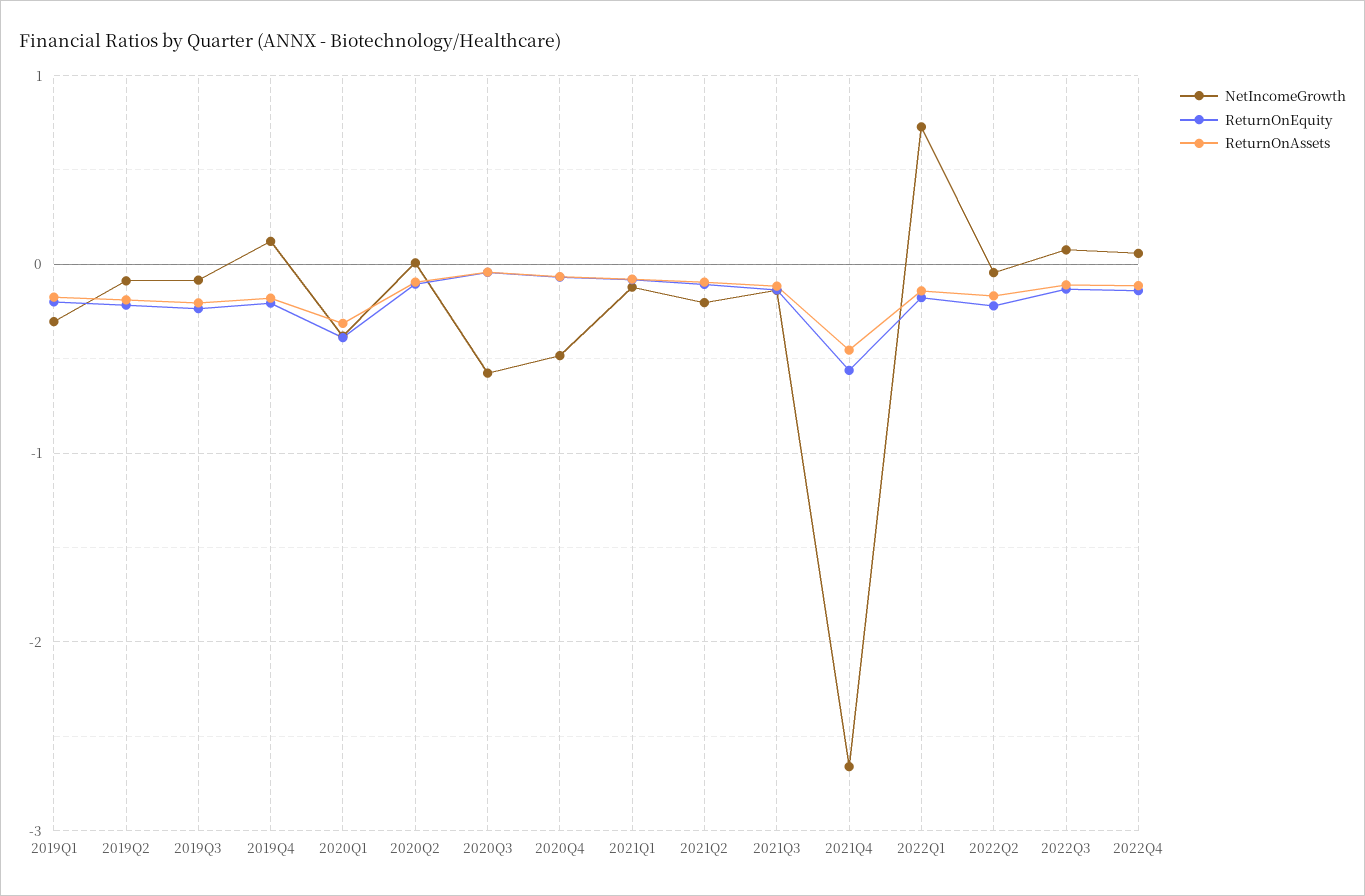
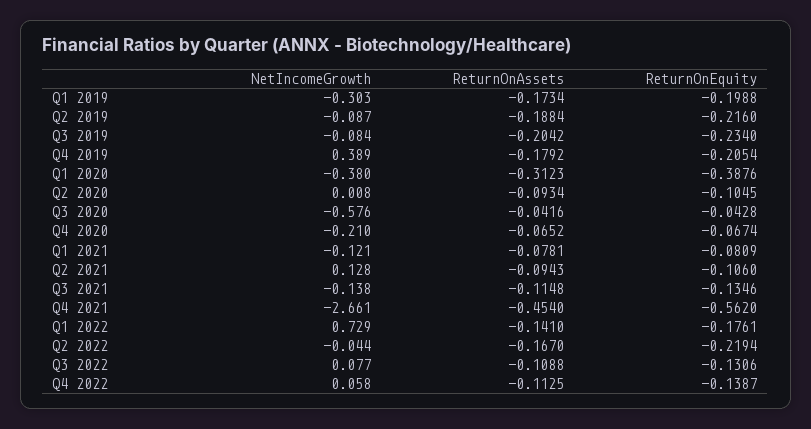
  {
    "NetIncomeGrowth": {
      "2019Q1": -0.303,
      "2019Q2": -0.087,
      "2019Q3": -0.084,
-     "2019Q4": 0.1,
+     "2019Q4": 0.389,
      "2020Q1": -0.38,
      "2020Q2": 0.008,
      "2020Q3": -0.576,
-     "2020Q4": -0.5,
+     "2020Q4": -0.21,
      "2021Q1": -0.121,
-     "2021Q2": -0.2,
+     "2021Q2": 0.128,
      "2021Q3": -0.138,
      "2021Q4": -2.661,
      "2022Q1": 0.729,
      "2022Q2": -0.044,
      "2022Q3": 0.077,
      "2022Q4": 0.058
    },
    "ReturnOnEquity": {
      "2019Q1": -0.1988,
      "2019Q2": -0.216,
      "2019Q3": -0.234,
      "2019Q4": -0.2054,
      "2020Q1": -0.3876,
      "2020Q2": -0.1045,
      "2020Q3": -0.0428,
      "2020Q4": -0.0674,
      "2021Q1": -0.0809,
      "2021Q2": -0.106,
      "2021Q3": -0.1346,
      "2021Q4": -0.562,
      "2022Q1": -0.1761,
      "2022Q2": -0.2194,
      "2022Q3": -0.1306,
      "2022Q4": -0.1387
    },
    "ReturnOnAssets": {
      "2019Q1": -0.1734,
      "2019Q2": -0.1884,
      "2019Q3": -0.2042,
      "2019Q4": -0.1792,
      "2020Q1": -0.3123,
      "2020Q2": -0.0934,
      "2020Q3": -0.0416,
      "2020Q4": -0.0652,
      "2021Q1": -0.0781,
      "2021Q2": -0.0943,
      "2021Q3": -0.1148,
      "2021Q4": -0.454,
      "2022Q1": -0.141,
      "2022Q2": -0.167,
      "2022Q3": -0.1088,
      "2022Q4": -0.1125
    }
  }

